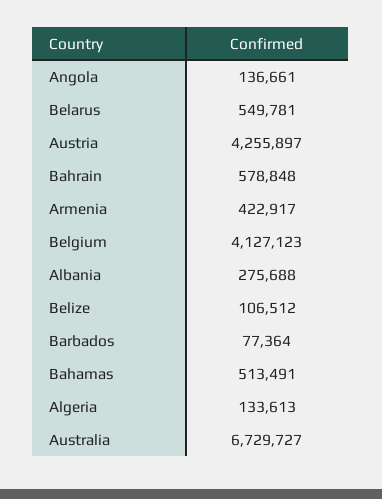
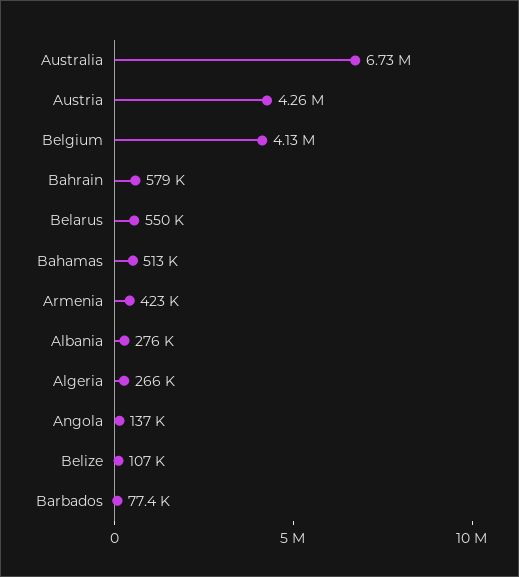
  {
    "Angola": 136661,
    "Belarus": 549781,
    "Austria": 4255897,
    "Bahrain": 578848,
    "Armenia": 422917,
    "Belgium": 4127123,
    "Albania": 275688,
    "Belize": 106512,
    "Barbados": 77364,
    "Bahamas": 513491,
-   "Algeria": 133613,
+   "Algeria": 266000,
    "Australia": 6729727
  }

